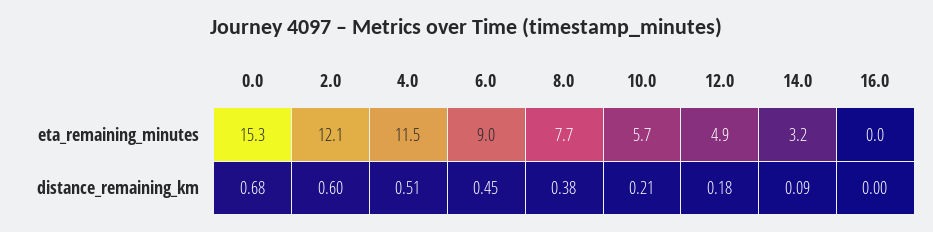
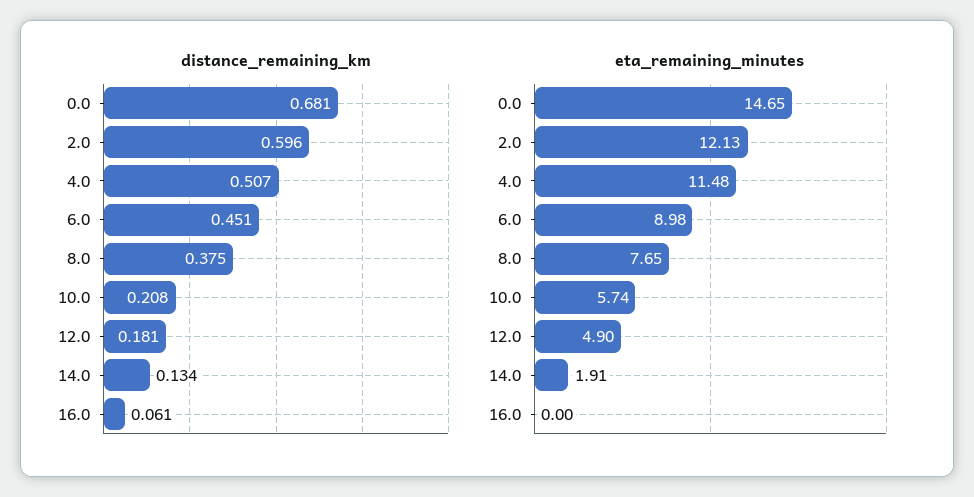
  {
    "eta_remaining_minutes": {
-     "0.0": 15.3,
+     "0.0": 14.65,
      "2.0": 12.13,
      "4.0": 11.48,
      "6.0": 8.98,
      "8.0": 7.65,
      "10.0": 5.74,
      "12.0": 4.9,
-     "14.0": 3.2,
+     "14.0": 1.91,
      "16.0": 0
    },
    "distance_remaining_km": {
      "0.0": 0.681,
      "2.0": 0.596,
      "4.0": 0.507,
      "6.0": 0.451,
      "8.0": 0.375,
      "10.0": 0.208,
      "12.0": 0.181,
-     "14.0": 0.09,
+     "14.0": 0.134,
-     "16.0": 0
+     "16.0": 0.061
    }
  }

